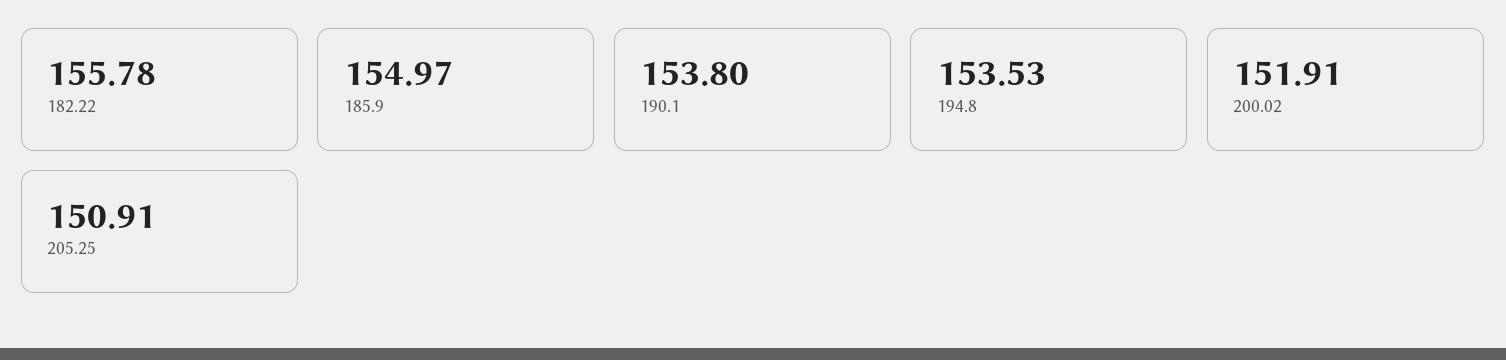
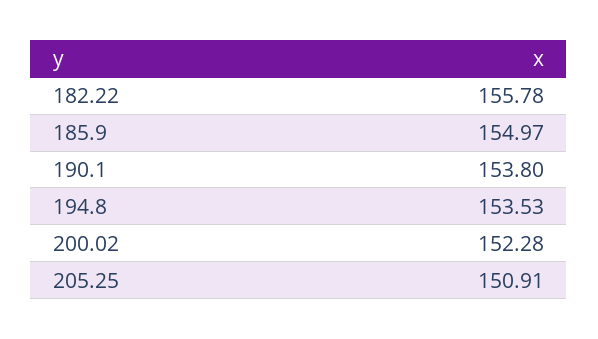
  {
    "182.22": 155.78,
    "185.9": 154.97,
    "190.1": 153.8,
    "194.8": 153.53,
-   "200.02": 151.91,
+   "200.02": 152.28,
    "205.25": 150.91
  }

